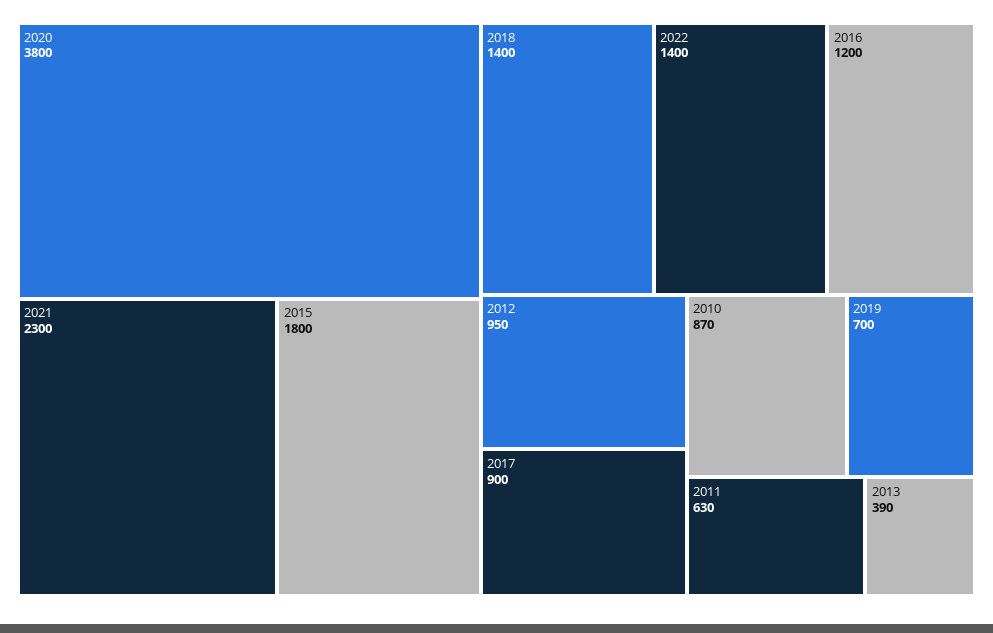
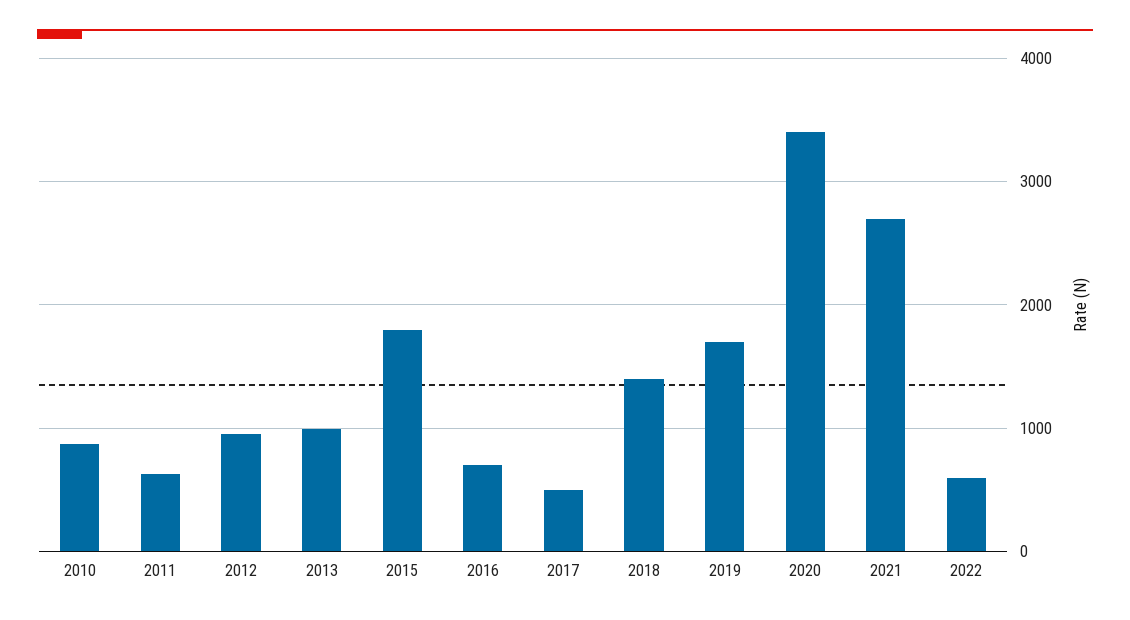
  {
-   "2020": 3800,
+   "2020": 3400,
-   "2021": 2300,
+   "2021": 2700,
    "2015": 1800,
    "2018": 1400,
-   "2022": 1400,
+   "2022": 600,
-   "2016": 1200,
+   "2016": 700,
    "2012": 950,
-   "2017": 900,
+   "2017": 500,
    "2010": 870,
-   "2019": 700,
+   "2019": 1700,
    "2011": 630,
-   "2013": 390
+   "2013": 1000
  }

